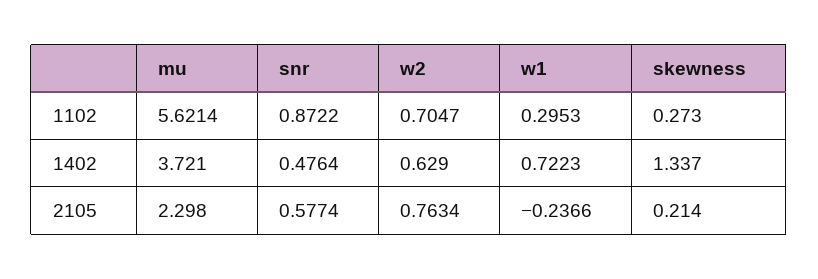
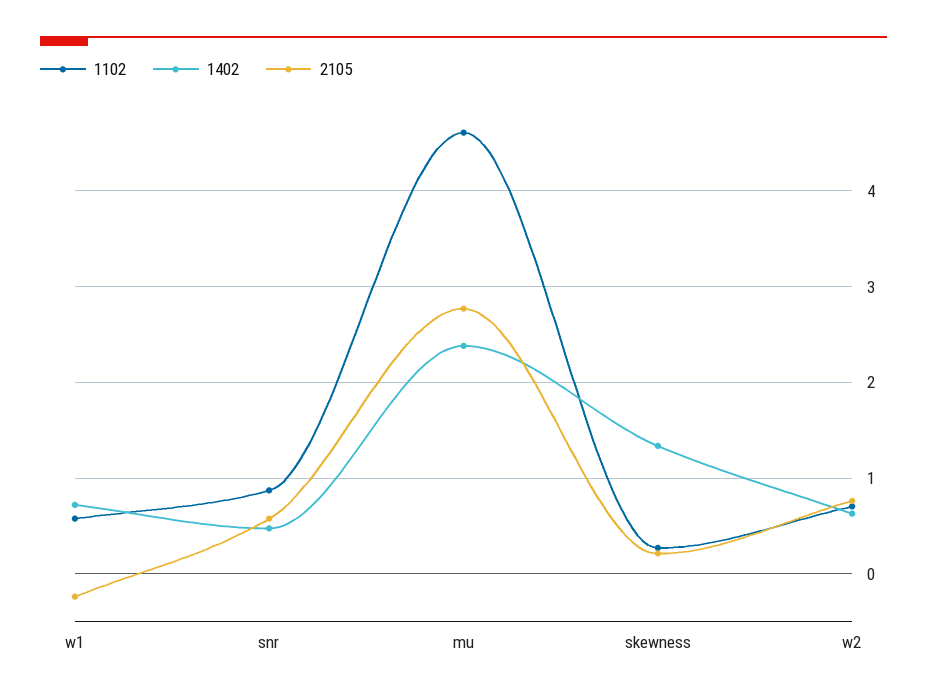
  {
    "1102": {
-     "mu": 5.6214,
+     "mu": 4.6,
      "snr": 0.8722,
      "w2": 0.7047,
-     "w1": 0.2953,
+     "w1": 0.6,
      "skewness": 0.273
    },
    "1402": {
-     "mu": 3.721,
+     "mu": 2.4,
      "snr": 0.4764,
      "w2": 0.629,
      "w1": 0.7223,
      "skewness": 1.337
    },
    "2105": {
-     "mu": 2.298,
+     "mu": 2.8,
      "snr": 0.5774,
      "w2": 0.7634,
      "w1": -0.2366,
      "skewness": 0.214
    }
  }

